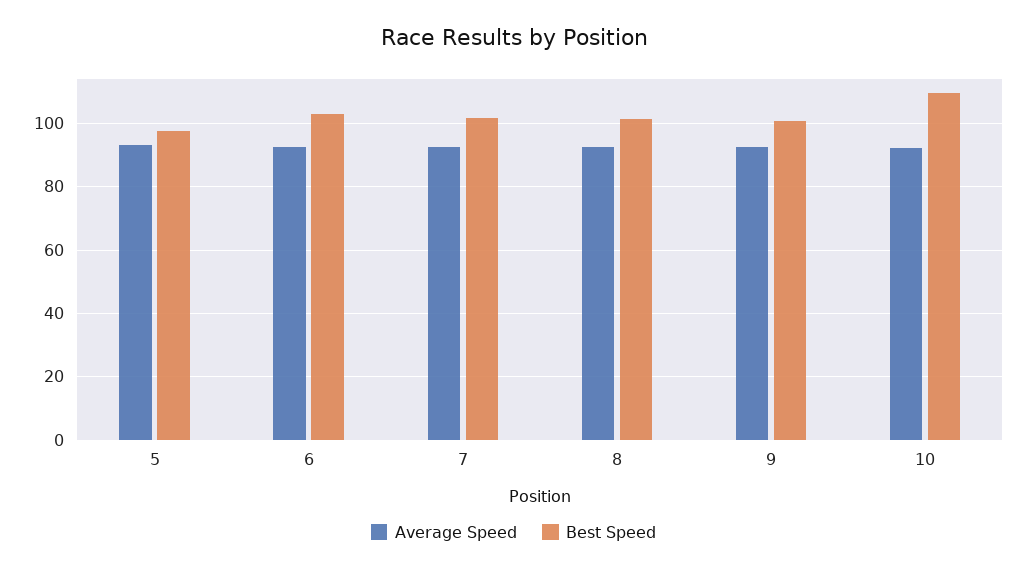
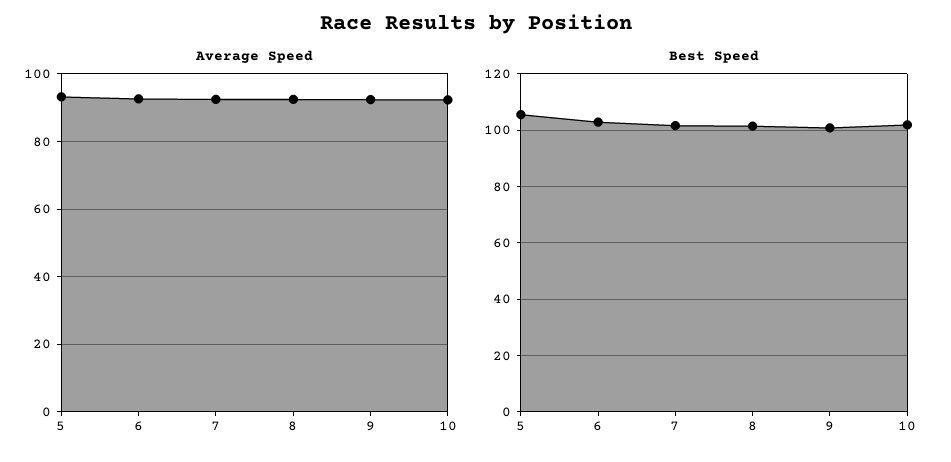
  {
    "Average Speed": {
      "5": 94,
      "6": 92,
      "7": 92,
      "8": 92,
      "9": 92,
      "10": 92
    },
    "Best Speed": {
-     "5": 98,
+     "5": 105,
      "6": 102,
      "7": 102,
      "8": 102,
      "9": 100,
-     "10": 110
+     "10": 102.5
    }
  }

